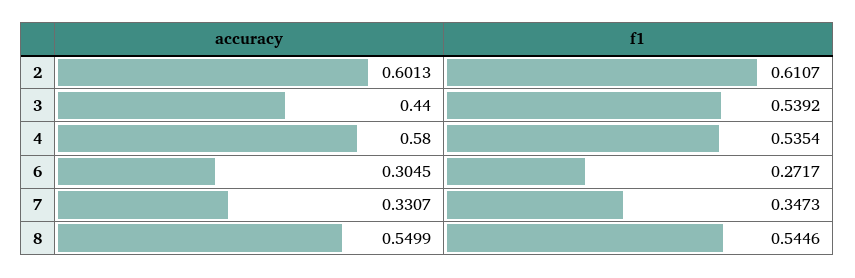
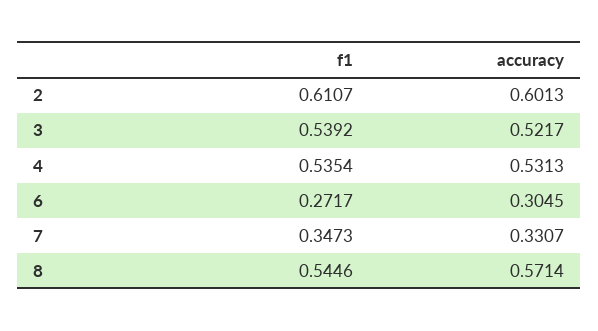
  {
    "accuracy": {
      "2": 0.6013,
-     "3": 0.44,
+     "3": 0.5217,
-     "4": 0.58,
+     "4": 0.5313,
      "6": 0.3045,
      "7": 0.3307,
-     "8": 0.5499
+     "8": 0.5714
    },
    "f1": {
      "2": 0.6107,
      "3": 0.5392,
      "4": 0.5354,
      "6": 0.2717,
      "7": 0.3473,
      "8": 0.5446
    }
  }

